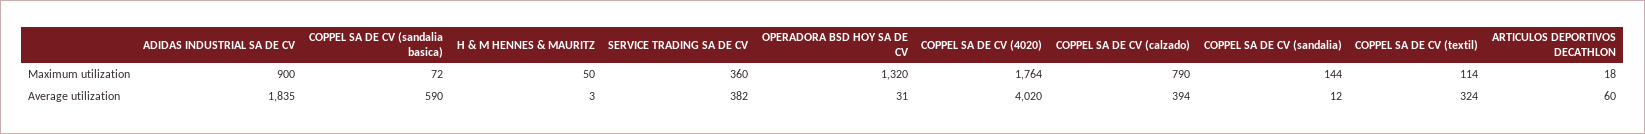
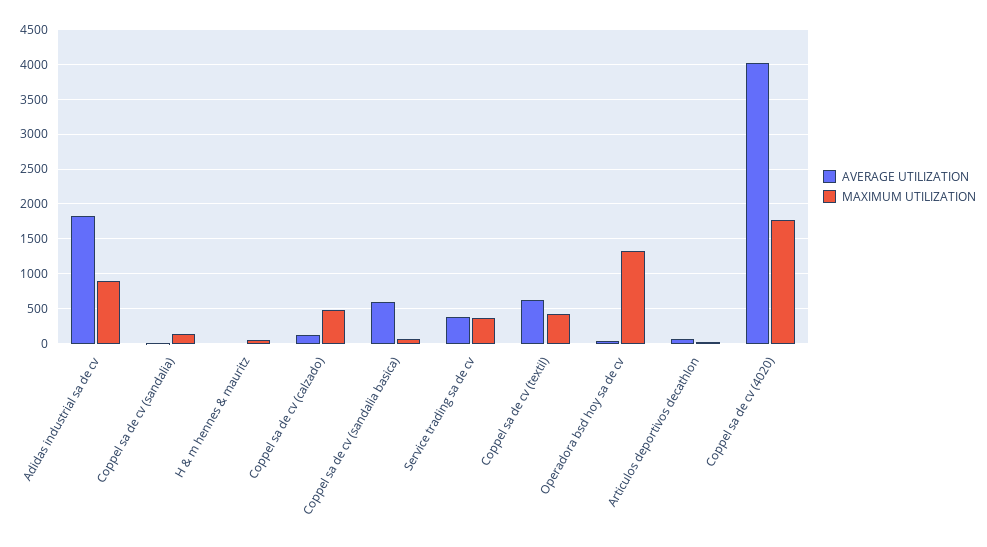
  {
    "Maximum utilization": {
      "ADIDAS INDUSTRIAL SA DE CV": 900,
      "COPPEL SA DE CV (sandalia basica)": 72,
      "H & M HENNES & MAURITZ": 50,
      "SERVICE TRADING SA DE CV": 360,
      "OPERADORA BSD HOY SA DE CV": 1320,
      "COPPEL SA DE CV (4020)": 1764,
-     "COPPEL SA DE CV (calzado)": 790,
+     "COPPEL SA DE CV (calzado)": 500,
      "COPPEL SA DE CV (sandalia)": 144,
-     "COPPEL SA DE CV (textil)": 114,
+     "COPPEL SA DE CV (textil)": 400,
      "ARTICULOS DEPORTIVOS DECATHLON": 18
    },
    "Average utilization": {
      "ADIDAS INDUSTRIAL SA DE CV": 1835,
      "COPPEL SA DE CV (sandalia basica)": 590,
      "H & M HENNES & MAURITZ": 3,
      "SERVICE TRADING SA DE CV": 382,
      "OPERADORA BSD HOY SA DE CV": 31,
      "COPPEL SA DE CV (4020)": 4020,
-     "COPPEL SA DE CV (calzado)": 394,
+     "COPPEL SA DE CV (calzado)": 100,
      "COPPEL SA DE CV (sandalia)": 12,
-     "COPPEL SA DE CV (textil)": 324,
+     "COPPEL SA DE CV (textil)": 600,
      "ARTICULOS DEPORTIVOS DECATHLON": 60
    }
  }

